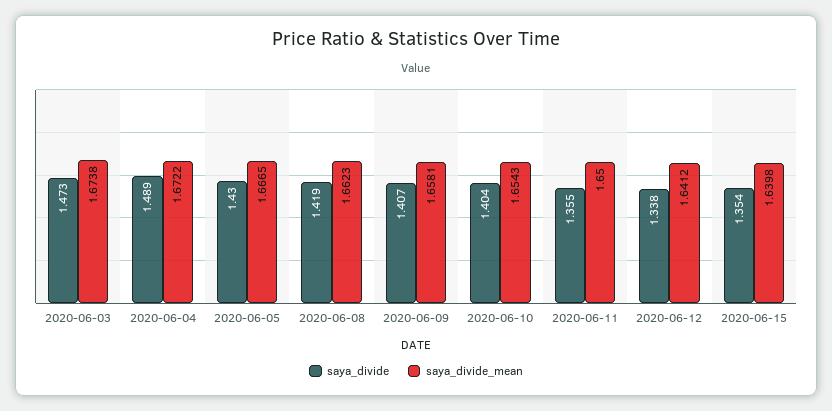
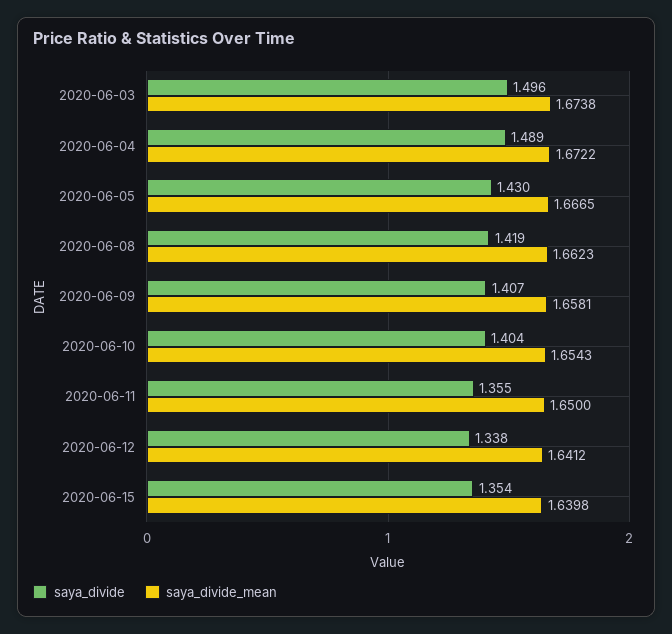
  {
    "saya_divide": {
-     "2020-06-03": 1.473,
+     "2020-06-03": 1.496,
      "2020-06-04": 1.489,
      "2020-06-05": 1.43,
      "2020-06-08": 1.419,
      "2020-06-09": 1.407,
      "2020-06-10": 1.404,
      "2020-06-11": 1.355,
      "2020-06-12": 1.338,
      "2020-06-15": 1.354
    },
    "saya_divide_mean": {
      "2020-06-03": 1.6738,
      "2020-06-04": 1.6722,
      "2020-06-05": 1.6665,
      "2020-06-08": 1.6623,
      "2020-06-09": 1.6581,
      "2020-06-10": 1.6543,
      "2020-06-11": 1.65,
      "2020-06-12": 1.6412,
      "2020-06-15": 1.6398
    }
  }

